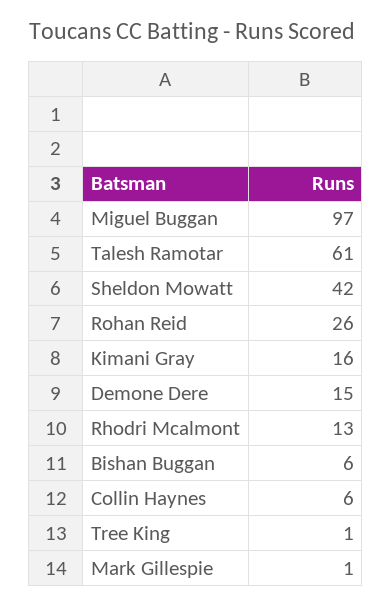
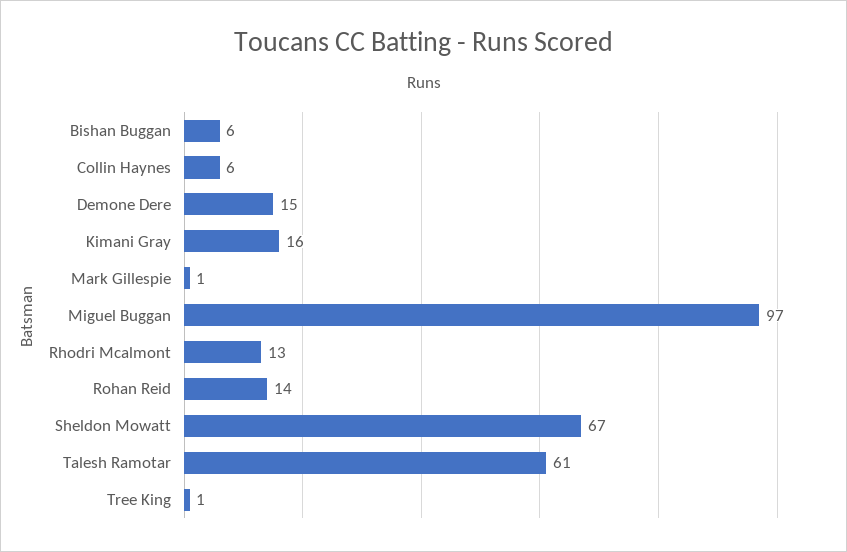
  {
    "Miguel Buggan": 97,
    "Talesh Ramotar": 61,
-   "Sheldon Mowatt": 42,
+   "Sheldon Mowatt": 67,
-   "Rohan Reid": 26,
+   "Rohan Reid": 14,
    "Kimani Gray": 16,
    "Demone Dere": 15,
    "Rhodri Mcalmont": 13,
    "Bishan Buggan": 6,
    "Collin Haynes": 6,
    "Tree King": 1,
    "Mark Gillespie": 1
  }

